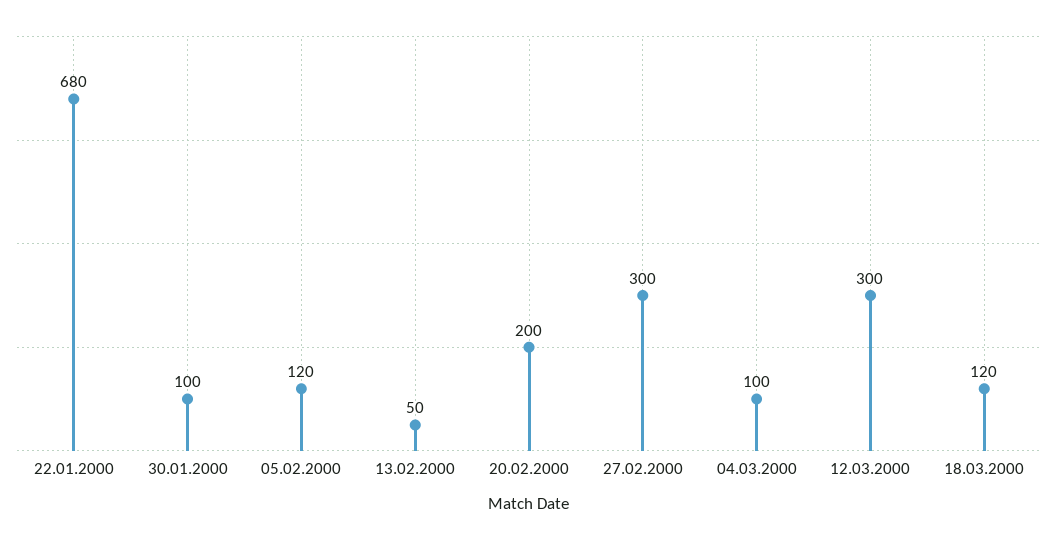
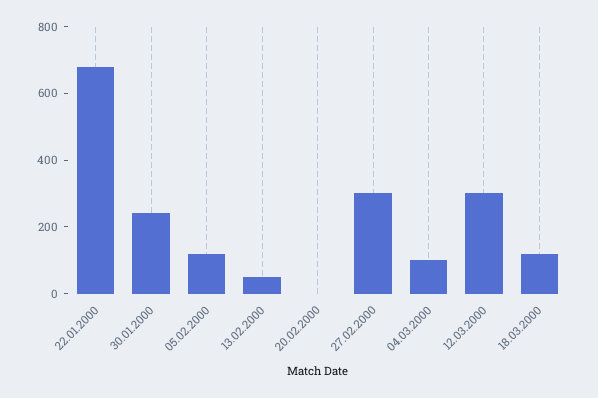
  {
    "22.01.2000": 680,
-   "30.01.2000": 100,
+   "30.01.2000": 250,
    "05.02.2000": 120,
    "13.02.2000": 50,
-   "20.02.2000": 200,
+   "20.02.2000": 0,
    "27.02.2000": 300,
    "04.03.2000": 100,
    "12.03.2000": 300,
    "18.03.2000": 120
  }

